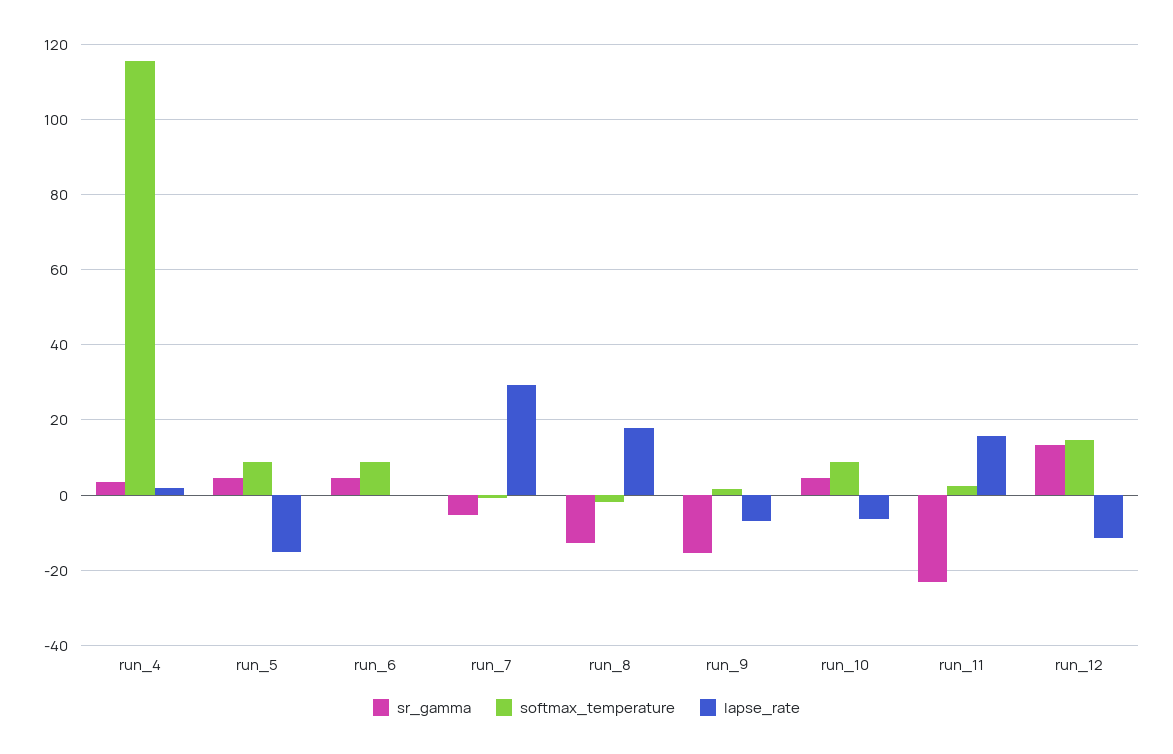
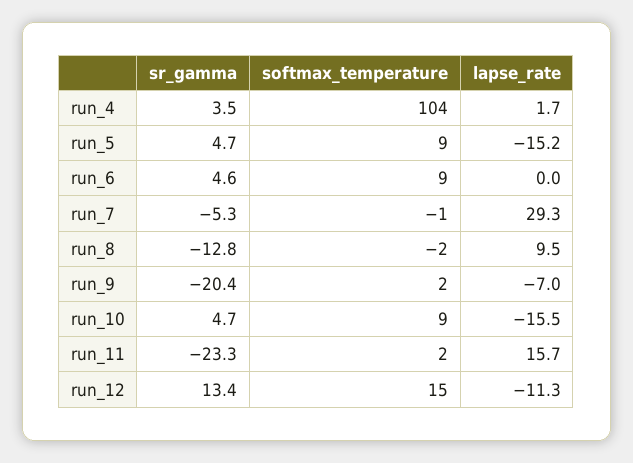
  {
    "sr_gamma": {
      "run_4": 3.5,
      "run_5": 4.7,
      "run_6": 4.6,
      "run_7": -5.3,
      "run_8": -12.8,
-     "run_9": -16,
+     "run_9": -20.4,
      "run_10": 4.7,
      "run_11": -23.3,
      "run_12": 13.4
    },
    "softmax_temperature": {
-     "run_4": 116,
+     "run_4": 104,
      "run_5": 9,
      "run_6": 9,
      "run_7": -1,
      "run_8": -2,
      "run_9": 2,
      "run_10": 9,
      "run_11": 2,
      "run_12": 15
    },
    "lapse_rate": {
      "run_4": 1.7,
      "run_5": -15.2,
      "run_6": 0,
      "run_7": 29.3,
-     "run_8": 18,
+     "run_8": 9.5,
      "run_9": -7,
-     "run_10": -6,
+     "run_10": -15.5,
      "run_11": 15.7,
      "run_12": -11.3
    }
  }

